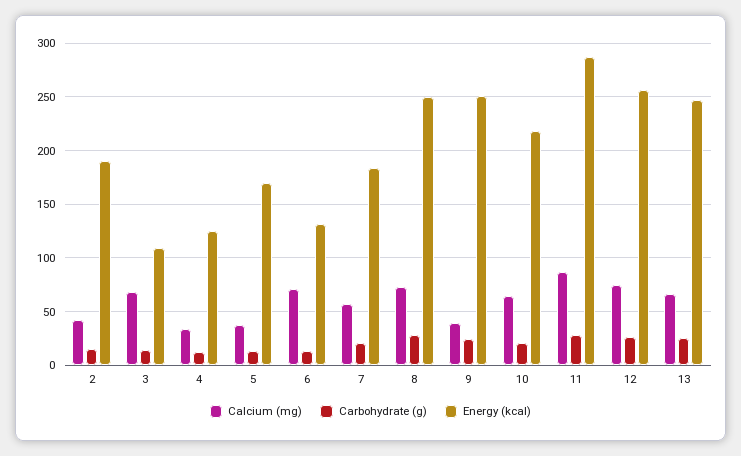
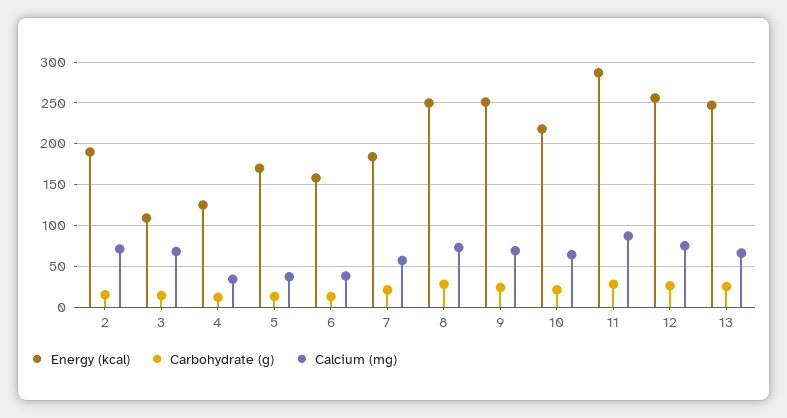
  {
    "Calcium (mg)": {
-     "2": 40,
+     "2": 70,
      "3": 70,
      "4": 30,
      "5": 40,
-     "6": 70,
+     "6": 40,
      "7": 60,
      "8": 70,
-     "9": 40,
+     "9": 70,
      "10": 60,
      "11": 90,
      "12": 80,
      "13": 70
    },
    "Carbohydrate (g)": {
      "2": 20,
      "3": 10,
      "4": 10,
      "5": 10,
      "6": 10,
      "7": 20,
      "8": 30,
      "9": 20,
      "10": 20,
      "11": 30,
      "12": 30,
      "13": 30
    },
    "Energy (kcal)": {
      "2": 190,
      "3": 110,
      "4": 130,
      "5": 170,
-     "6": 130,
+     "6": 160,
      "7": 180,
      "8": 250,
      "9": 250,
      "10": 220,
      "11": 290,
      "12": 260,
      "13": 250
    }
  }

